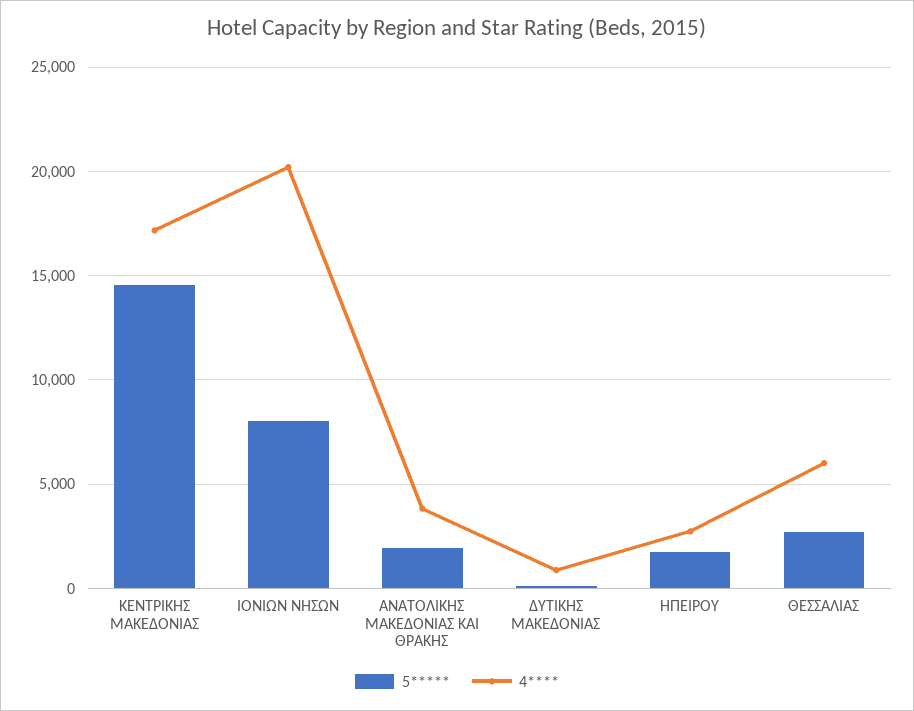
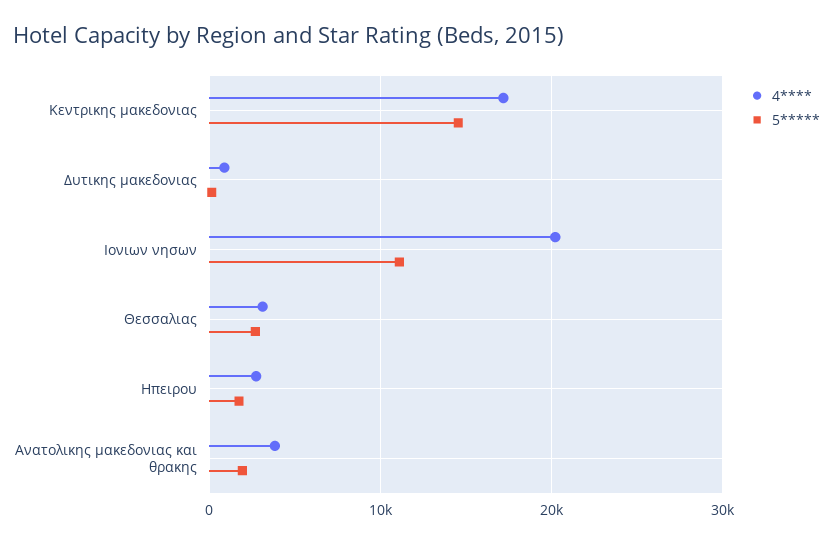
  {
    "5*****": {
      "ΚΕΝΤΡΙΚΗΣ ΜΑΚΕΔΟΝΙΑΣ": 14500,
-     "ΙΟΝΙΩΝ ΝΗΣΩΝ": 8000,
+     "ΙΟΝΙΩΝ ΝΗΣΩΝ": 11000,
      "ΑΝΑΤΟΛΙΚΗΣ ΜΑΚΕΔΟΝΙΑΣ ΚΑΙ ΘΡΑΚΗΣ": 2000,
      "ΔΥΤΙΚΗΣ ΜΑΚΕΔΟΝΙΑΣ": 0,
      "ΗΠΕΙΡΟΥ": 1500,
      "ΘΕΣΣΑΛΙΑΣ": 2500
    },
    "4****": {
      "ΚΕΝΤΡΙΚΗΣ ΜΑΚΕΔΟΝΙΑΣ": 17000,
      "ΙΟΝΙΩΝ ΝΗΣΩΝ": 20000,
      "ΑΝΑΤΟΛΙΚΗΣ ΜΑΚΕΔΟΝΙΑΣ ΚΑΙ ΘΡΑΚΗΣ": 4000,
      "ΔΥΤΙΚΗΣ ΜΑΚΕΔΟΝΙΑΣ": 1000,
      "ΗΠΕΙΡΟΥ": 2500,
-     "ΘΕΣΣΑΛΙΑΣ": 6000
+     "ΘΕΣΣΑΛΙΑΣ": 3000
    }
  }

